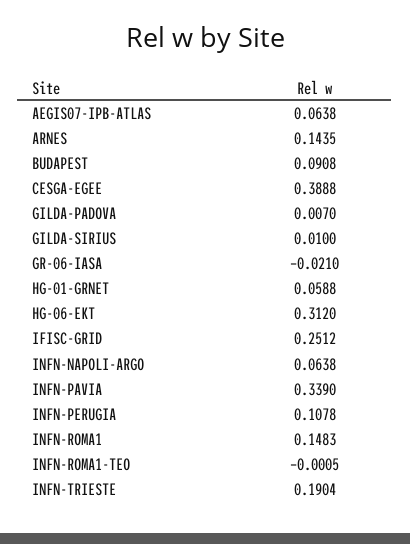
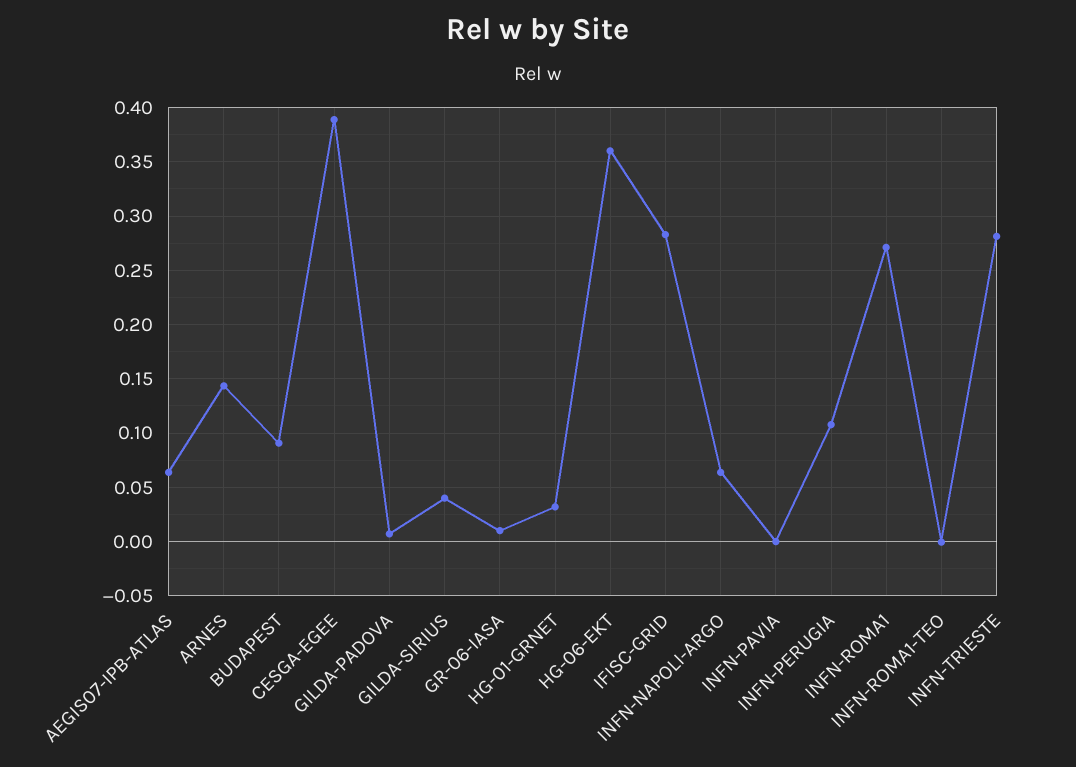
  {
    "AEGIS07-IPB-ATLAS": 0.0638,
    "ARNES": 0.1435,
    "BUDAPEST": 0.0908,
    "CESGA-EGEE": 0.3888,
    "GILDA-PADOVA": 0.007,
-   "GILDA-SIRIUS": 0.01,
+   "GILDA-SIRIUS": 0.04,
-   "GR-06-IASA": -0.021,
+   "GR-06-IASA": 0.01,
-   "HG-01-GRNET": 0.0588,
+   "HG-01-GRNET": 0.03,
-   "HG-06-EKT": 0.312,
+   "HG-06-EKT": 0.36,
-   "IFISC-GRID": 0.2512,
+   "IFISC-GRID": 0.28,
    "INFN-NAPOLI-ARGO": 0.0638,
-   "INFN-PAVIA": 0.339,
+   "INFN-PAVIA": 0,
    "INFN-PERUGIA": 0.1078,
-   "INFN-ROMA1": 0.1483,
+   "INFN-ROMA1": 0.27,
    "INFN-ROMA1-TEO": -0.0005,
-   "INFN-TRIESTE": 0.1904
+   "INFN-TRIESTE": 0.28
  }

